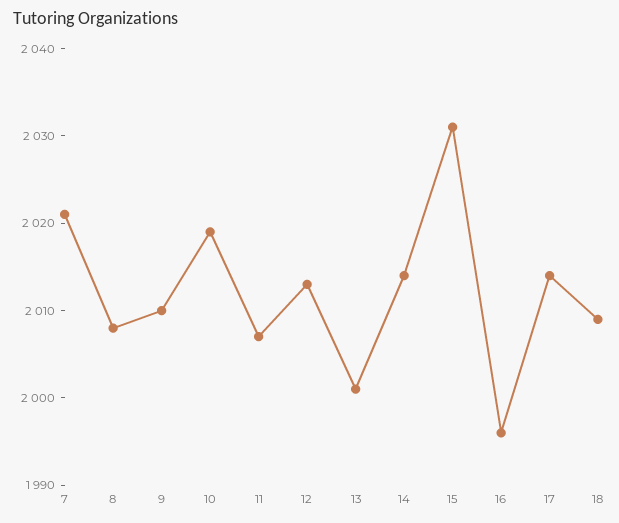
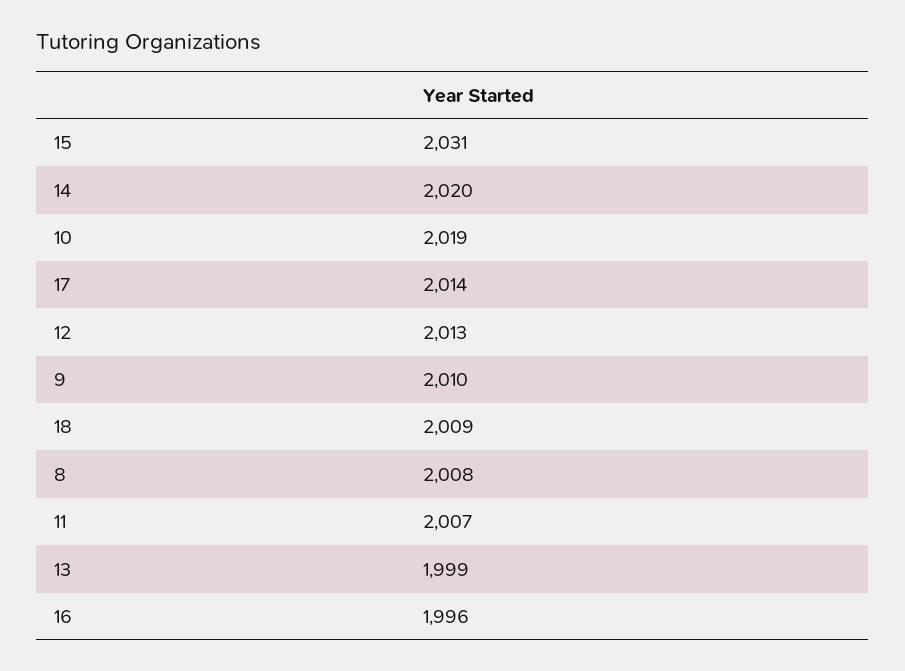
  {
-   "7": 2021,
    "8": 2008,
    "9": 2010,
    "10": 2019,
    "11": 2007,
    "12": 2013,
-   "13": 2001,
+   "13": 1999,
-   "14": 2014,
+   "14": 2020,
    "15": 2031,
    "16": 1996,
    "17": 2014,
    "18": 2009
  }

